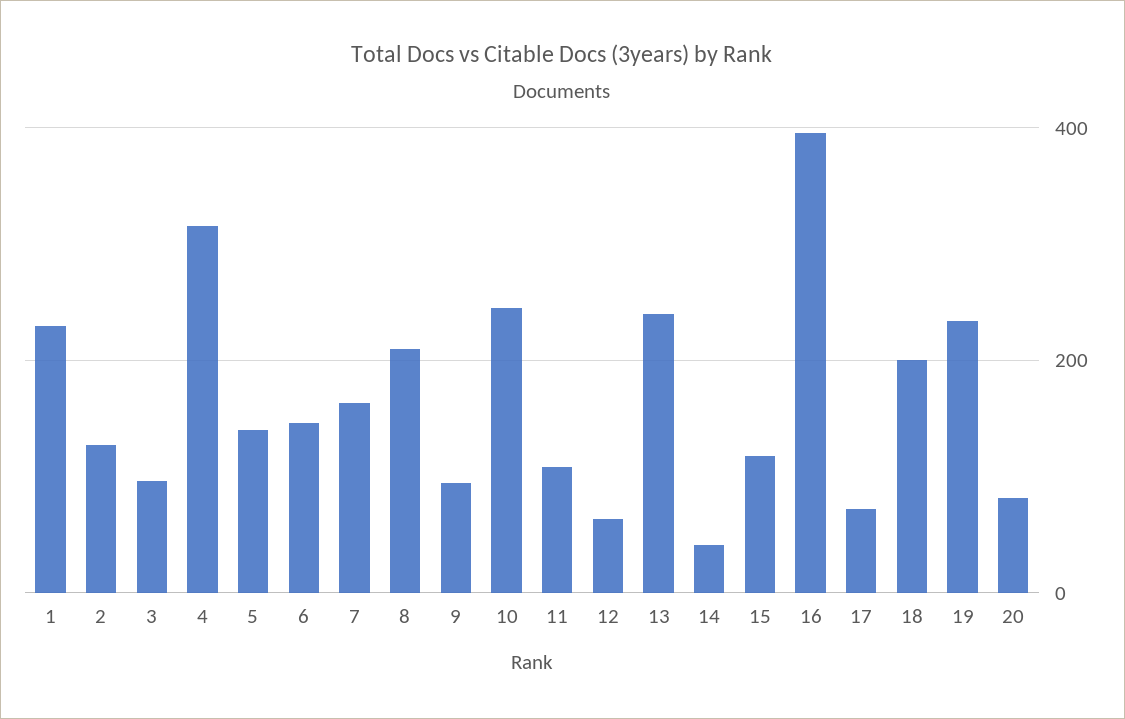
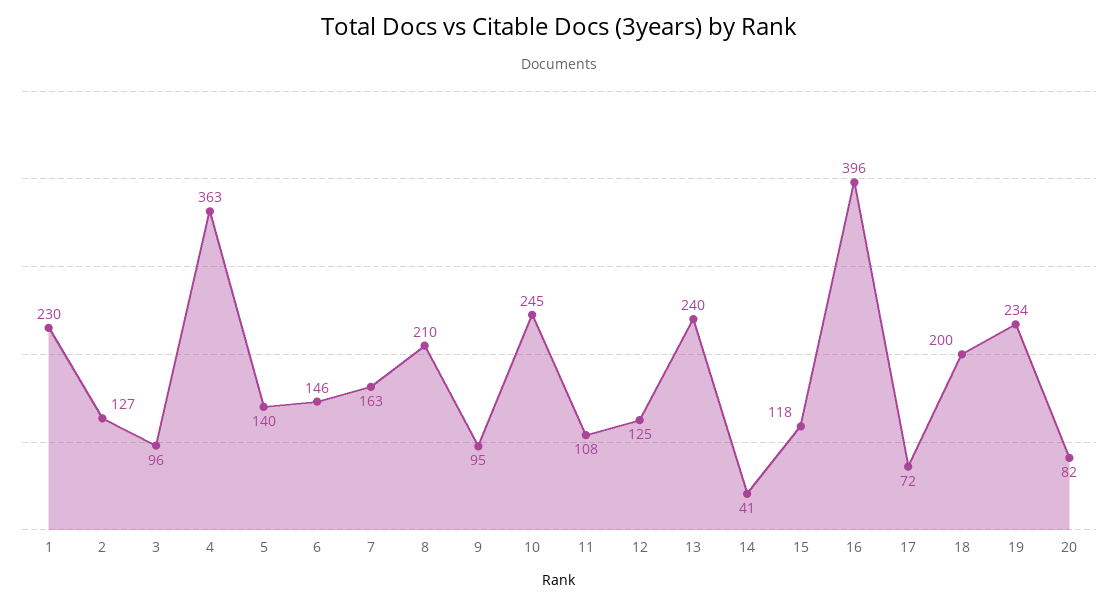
  {
    "1": 230,
    "2": 127,
    "3": 96,
-   "4": 320,
+   "4": 363,
    "5": 140,
    "6": 146,
    "7": 163,
    "8": 210,
    "9": 95,
    "10": 245,
    "11": 108,
-   "12": 60,
+   "12": 125,
    "13": 240,
    "14": 41,
    "15": 118,
    "16": 396,
    "17": 72,
    "18": 200,
    "19": 234,
    "20": 82
  }

